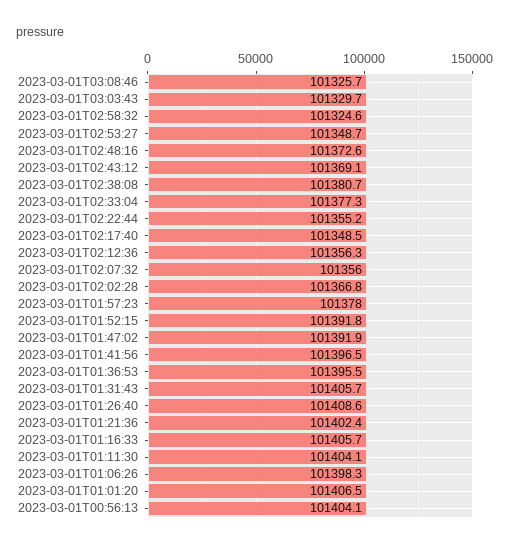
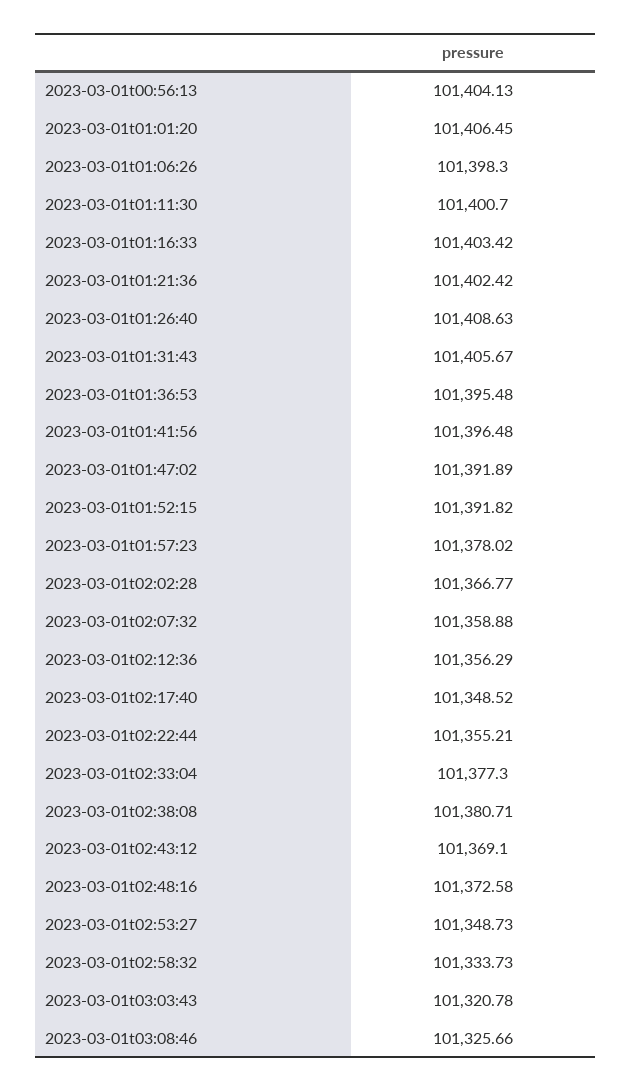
  {
    "2023-03-01T03:08:46": 101325.66,
-   "2023-03-01T03:03:43": 101329.7,
+   "2023-03-01T03:03:43": 101320.78,
-   "2023-03-01T02:58:32": 101324.6,
+   "2023-03-01T02:58:32": 101333.73,
    "2023-03-01T02:53:27": 101348.73,
    "2023-03-01T02:48:16": 101372.58,
    "2023-03-01T02:43:12": 101369.1,
    "2023-03-01T02:38:08": 101380.71,
    "2023-03-01T02:33:04": 101377.3,
    "2023-03-01T02:22:44": 101355.21,
    "2023-03-01T02:17:40": 101348.52,
    "2023-03-01T02:12:36": 101356.29,
-   "2023-03-01T02:07:32": 101356,
+   "2023-03-01T02:07:32": 101358.88,
    "2023-03-01T02:02:28": 101366.77,
    "2023-03-01T01:57:23": 101378.02,
    "2023-03-01T01:52:15": 101391.82,
    "2023-03-01T01:47:02": 101391.89,
    "2023-03-01T01:41:56": 101396.48,
    "2023-03-01T01:36:53": 101395.48,
    "2023-03-01T01:31:43": 101405.67,
    "2023-03-01T01:26:40": 101408.63,
    "2023-03-01T01:21:36": 101402.42,
-   "2023-03-01T01:16:33": 101405.7,
+   "2023-03-01T01:16:33": 101403.42,
-   "2023-03-01T01:11:30": 101404.1,
+   "2023-03-01T01:11:30": 101400.7,
    "2023-03-01T01:06:26": 101398.3,
    "2023-03-01T01:01:20": 101406.45,
    "2023-03-01T00:56:13": 101404.13
  }

